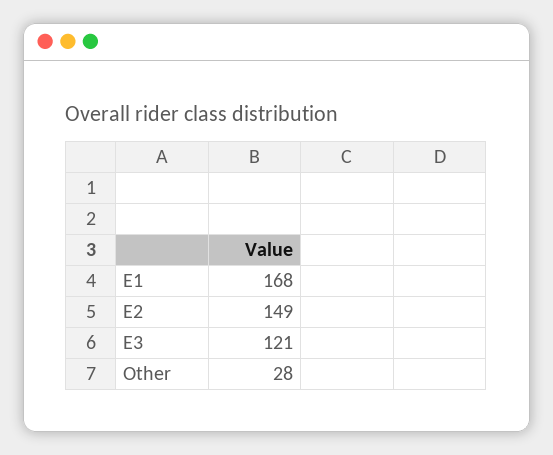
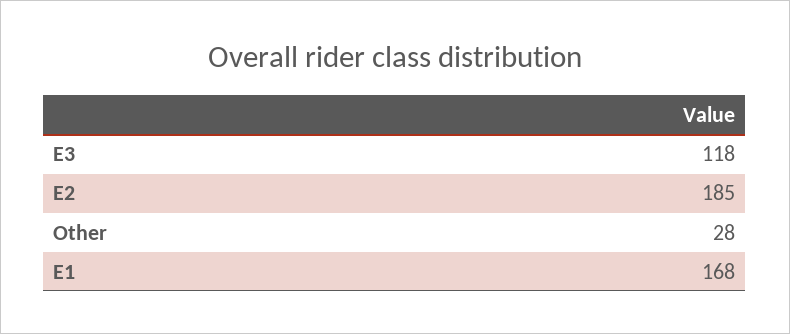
  {
    "E1": 168,
-   "E2": 149,
+   "E2": 185,
-   "E3": 121,
+   "E3": 118,
    "Other": 28
  }

